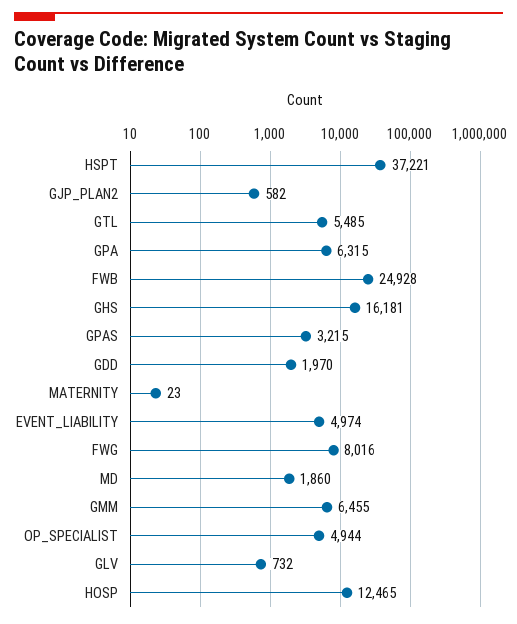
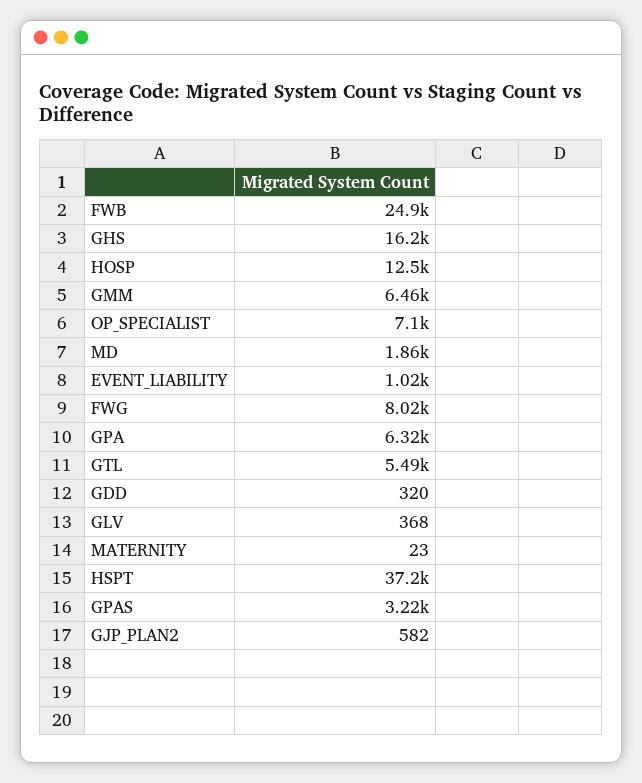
  {
    "HSPT": 37221,
    "GJP_PLAN2": 582,
    "GTL": 5485,
    "GPA": 6315,
    "FWB": 24928,
    "GHS": 16181,
    "GPAS": 3215,
-   "GDD": 1970,
+   "GDD": 320,
    "MATERNITY": 23,
-   "EVENT_LIABILITY": 4974,
+   "EVENT_LIABILITY": 1020,
    "FWG": 8016,
    "MD": 1860,
    "GMM": 6455,
-   "OP_SPECIALIST": 4944,
+   "OP_SPECIALIST": 7100,
-   "GLV": 732,
+   "GLV": 368,
    "HOSP": 12465
  }

